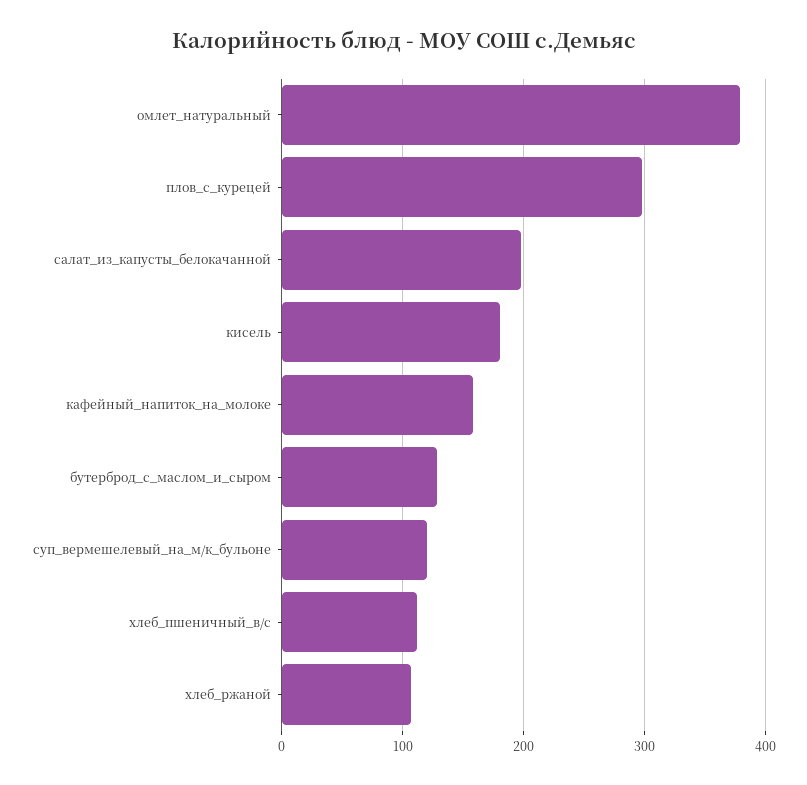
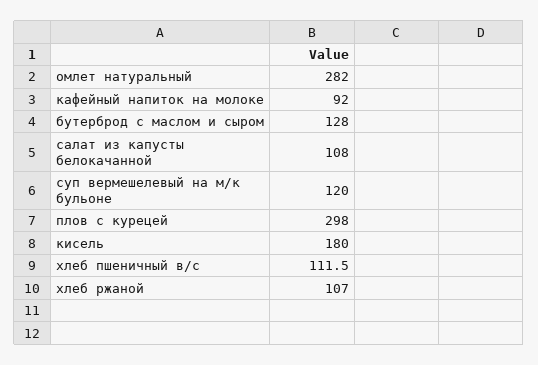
  {
-   "омлет_натуральный": 380,
+   "омлет_натуральный": 282,
    "плов_с_курецей": 298,
-   "салат_из_капусты_белокачанной": 200,
+   "салат_из_капусты_белокачанной": 108,
    "кисель": 180,
-   "кафейный_напиток_на_молоке": 160,
+   "кафейный_напиток_на_молоке": 92,
    "бутерброд_с_маслом_и_сыром": 128,
    "суп_вермешелевый_на_м/к_бульоне": 120,
    "хлеб_пшеничный_в/с": 111.5,
    "хлеб_ржаной": 107
  }

